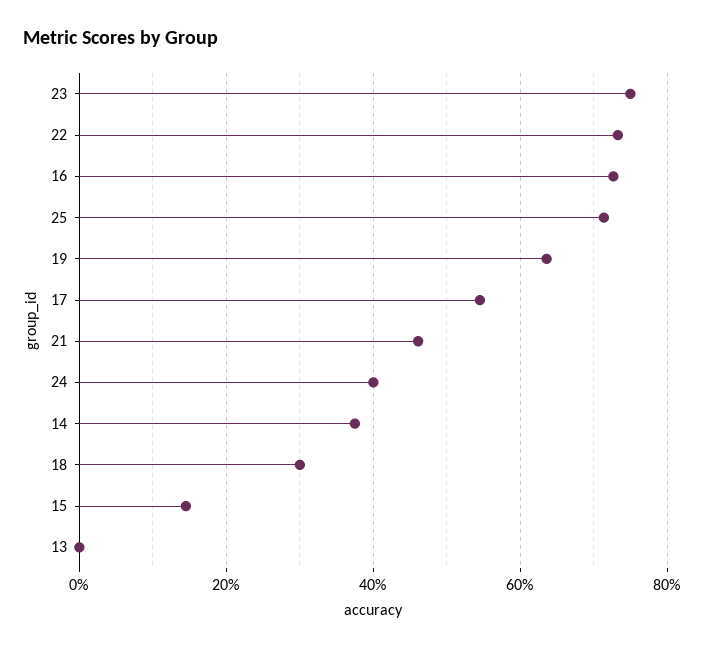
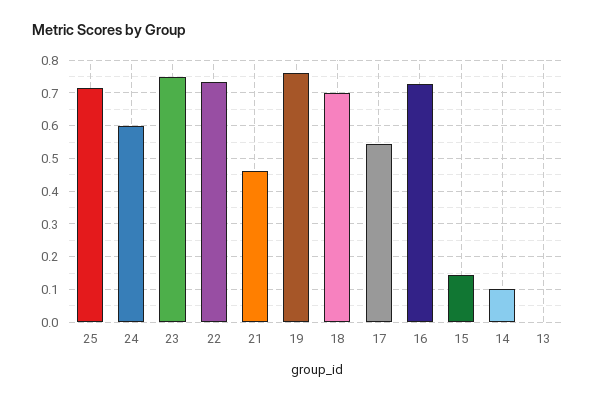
  {
    "23": 0.76,
    "22": 0.74,
    "16": 0.72,
    "25": 0.72,
-   "19": 0.64,
+   "19": 0.76,
    "17": 0.54,
    "21": 0.46,
-   "24": 0.4,
+   "24": 0.6,
-   "14": 0.38,
+   "14": 0.1,
-   "18": 0.3,
+   "18": 0.7,
    "15": 0.14,
    "13": 0
  }

